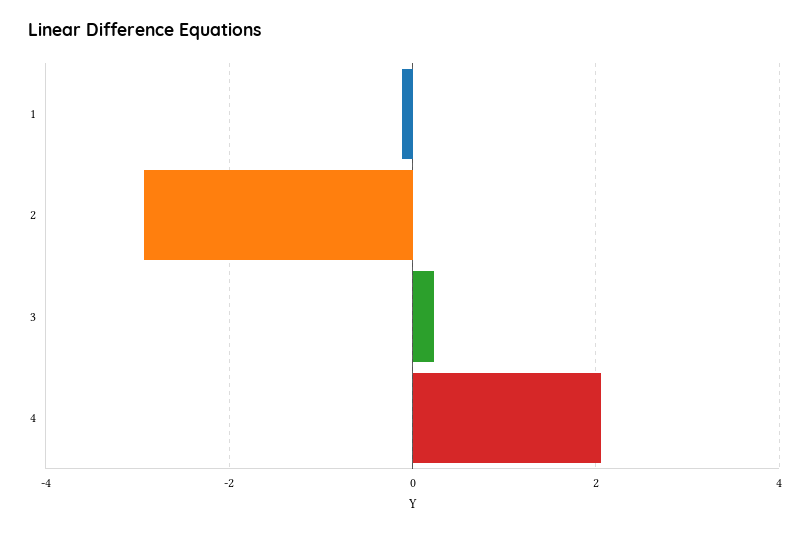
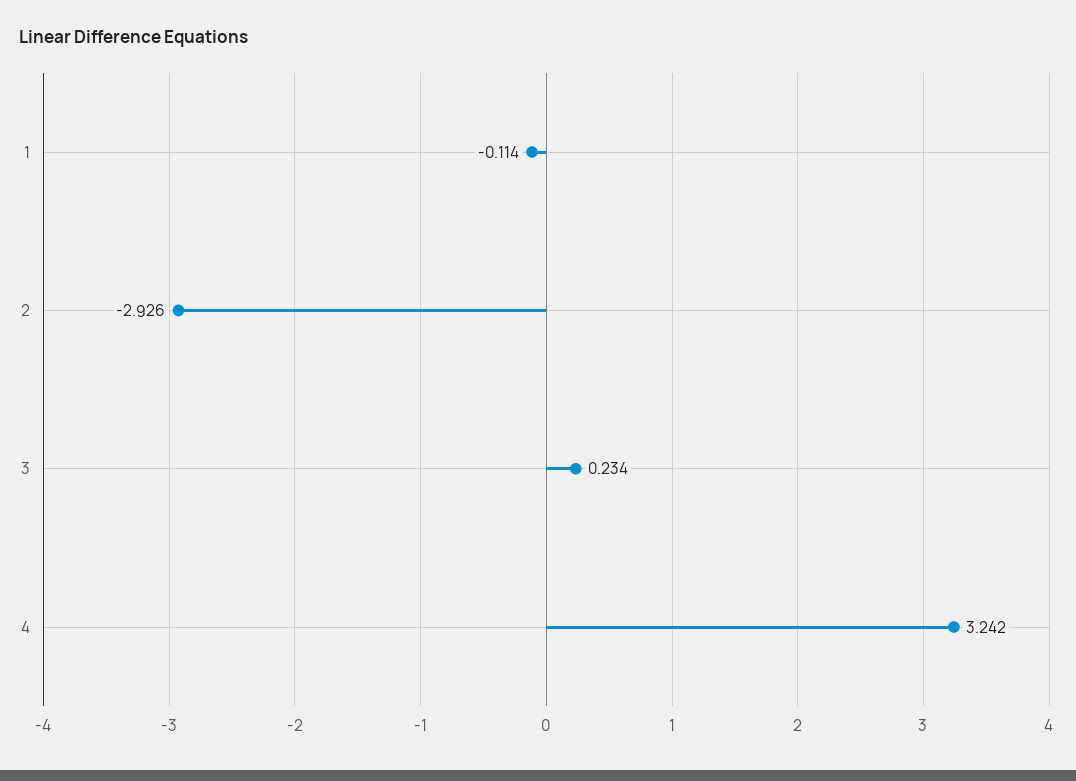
  {
    "1": -0.114,
    "2": -2.926,
    "3": 0.234,
-   "4": 2
+   "4": 3.242
  }

